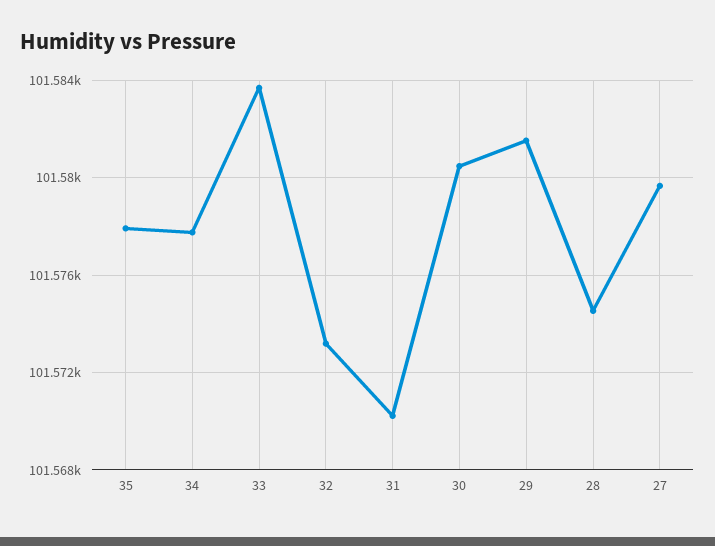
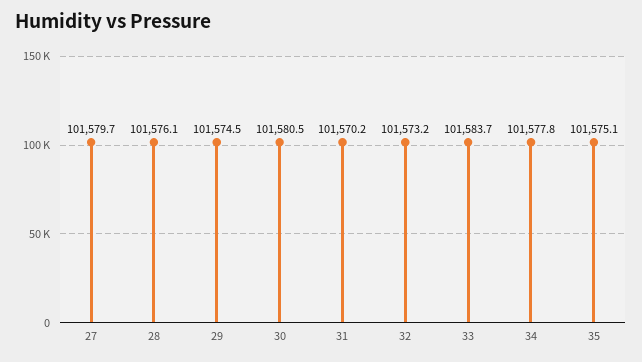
  {
-   "35": 101578,
+   "35": 101575.1,
    "34": 101577.8,
    "33": 101583.7,
    "32": 101573.2,
    "31": 101570.2,
    "30": 101580.5,
-   "29": 101581.5,
+   "29": 101574.5,
-   "28": 101574.5,
+   "28": 101576.1,
    "27": 101579.7
  }

